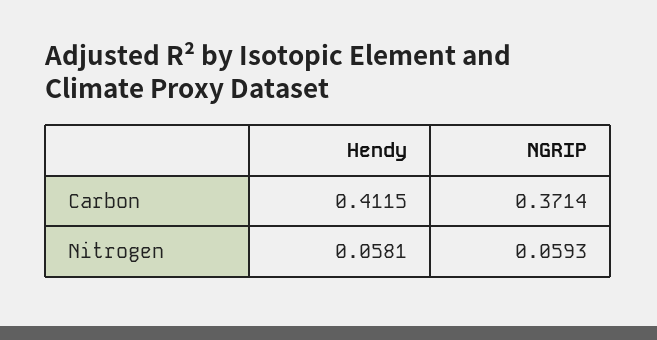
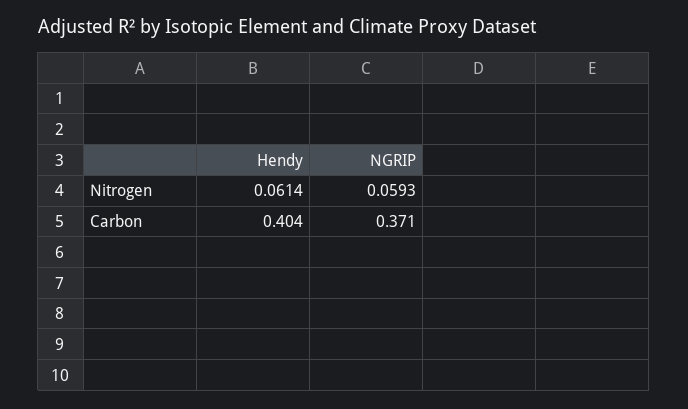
  {
    "Hendy": {
-     "Carbon": 0.4115,
+     "Carbon": 0.404,
-     "Nitrogen": 0.0581
+     "Nitrogen": 0.0614
    },
    "NGRIP": {
      "Carbon": 0.3714,
      "Nitrogen": 0.0593
    }
  }

